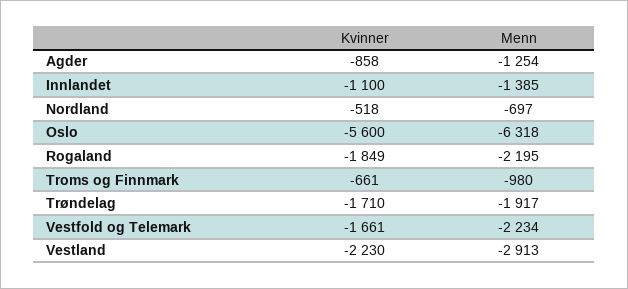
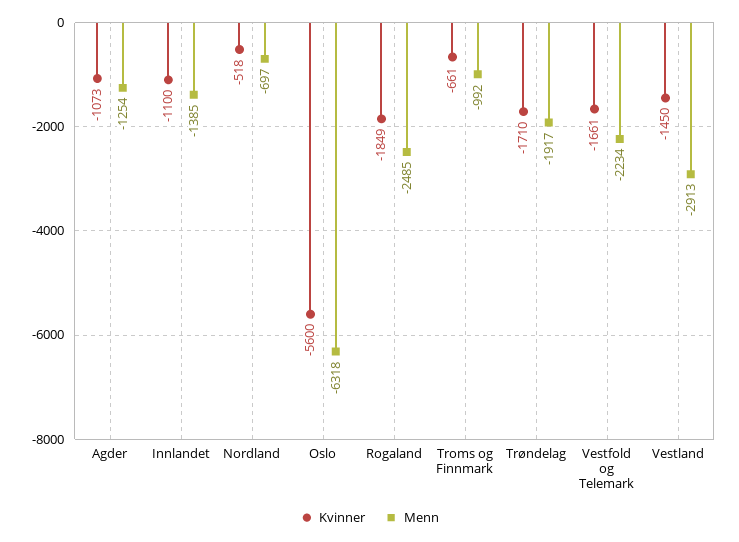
  {
    "Kvinner": {
-     "Agder": -858,
+     "Agder": -1073,
      "Innlandet": -1100,
      "Nordland": -518,
      "Oslo": -5600,
      "Rogaland": -1849,
      "Troms og Finnmark": -661,
      "Trøndelag": -1710,
      "Vestfold og Telemark": -1661,
-     "Vestland": -2230
+     "Vestland": -1450
    },
    "Menn": {
      "Agder": -1254,
      "Innlandet": -1385,
      "Nordland": -697,
      "Oslo": -6318,
-     "Rogaland": -2195,
+     "Rogaland": -2485,
-     "Troms og Finnmark": -980,
+     "Troms og Finnmark": -992,
      "Trøndelag": -1917,
      "Vestfold og Telemark": -2234,
      "Vestland": -2913
    }
  }

